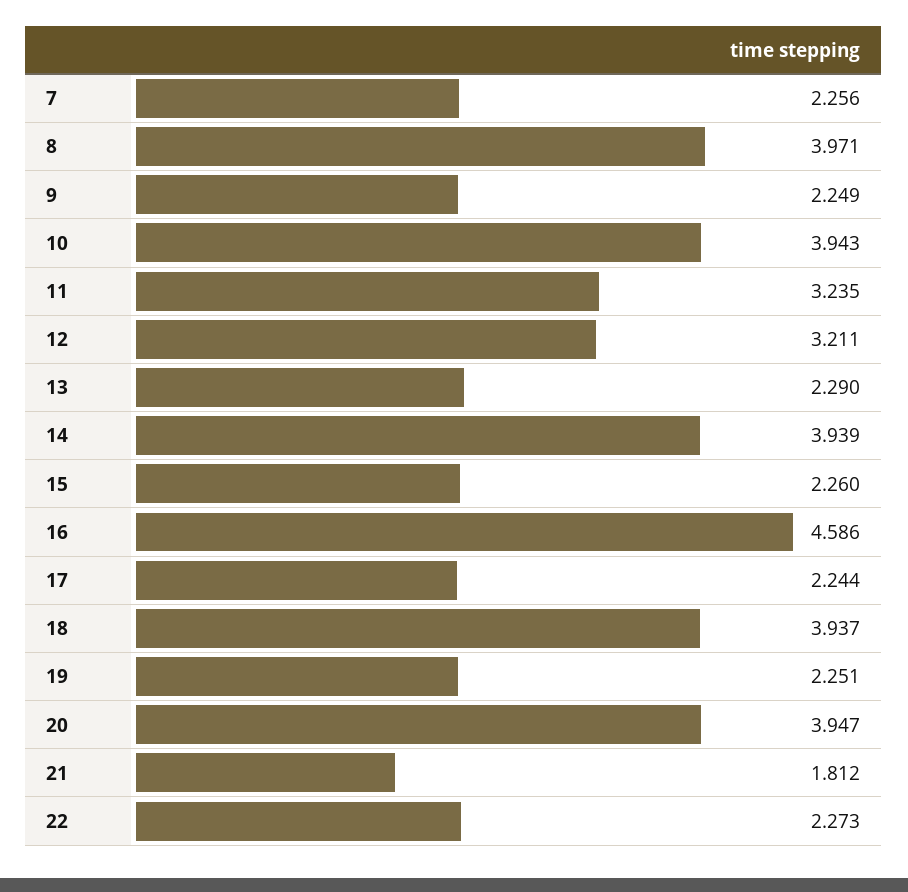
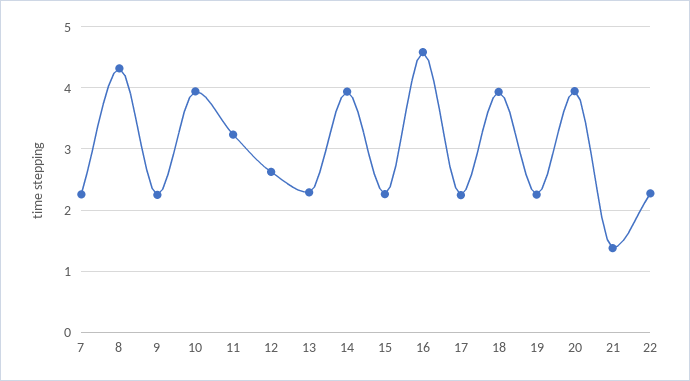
  {
    "7": 2.256,
-   "8": 3.971,
+   "8": 4.3,
    "9": 2.249,
    "10": 3.943,
    "11": 3.235,
-   "12": 3.211,
+   "12": 2.6,
    "13": 2.29,
    "14": 3.939,
    "15": 2.26,
    "16": 4.586,
    "17": 2.244,
    "18": 3.937,
    "19": 2.251,
    "20": 3.947,
-   "21": 1.812,
+   "21": 1.4,
    "22": 2.273
  }

